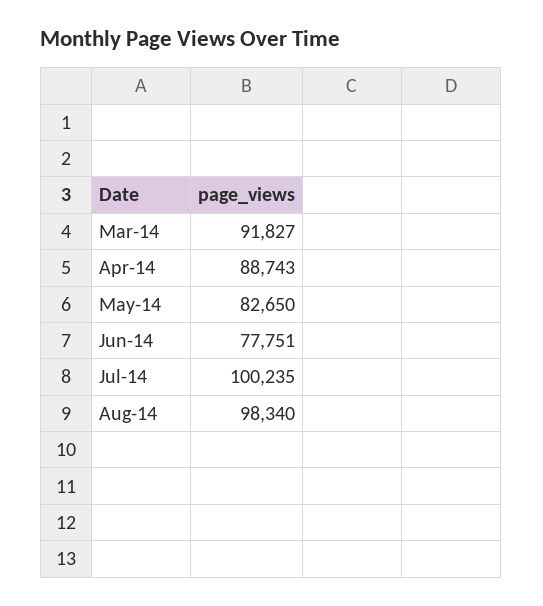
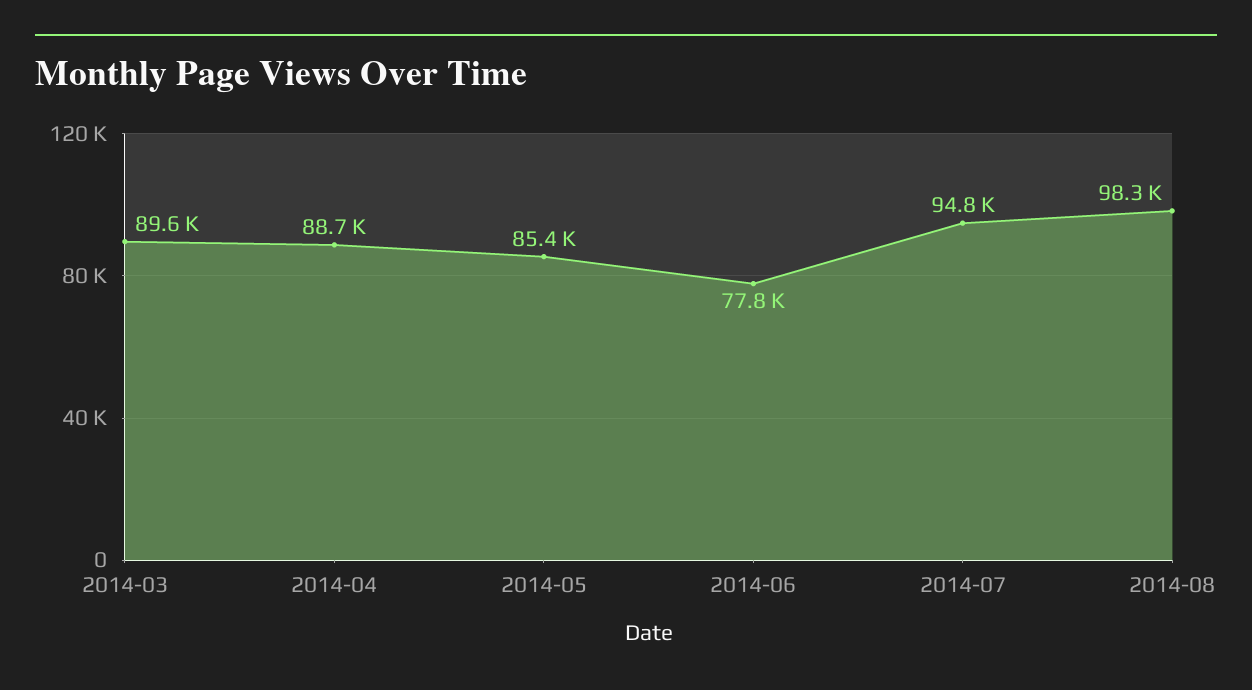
  {
-   "Mar-14": 91827,
+   "Mar-14": 89600,
    "Apr-14": 88743,
-   "May-14": 82650,
+   "May-14": 85400,
    "Jun-14": 77751,
-   "Jul-14": 100235,
+   "Jul-14": 94800,
    "Aug-14": 98340
  }

